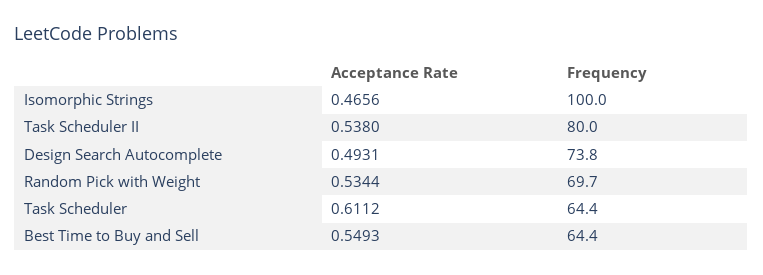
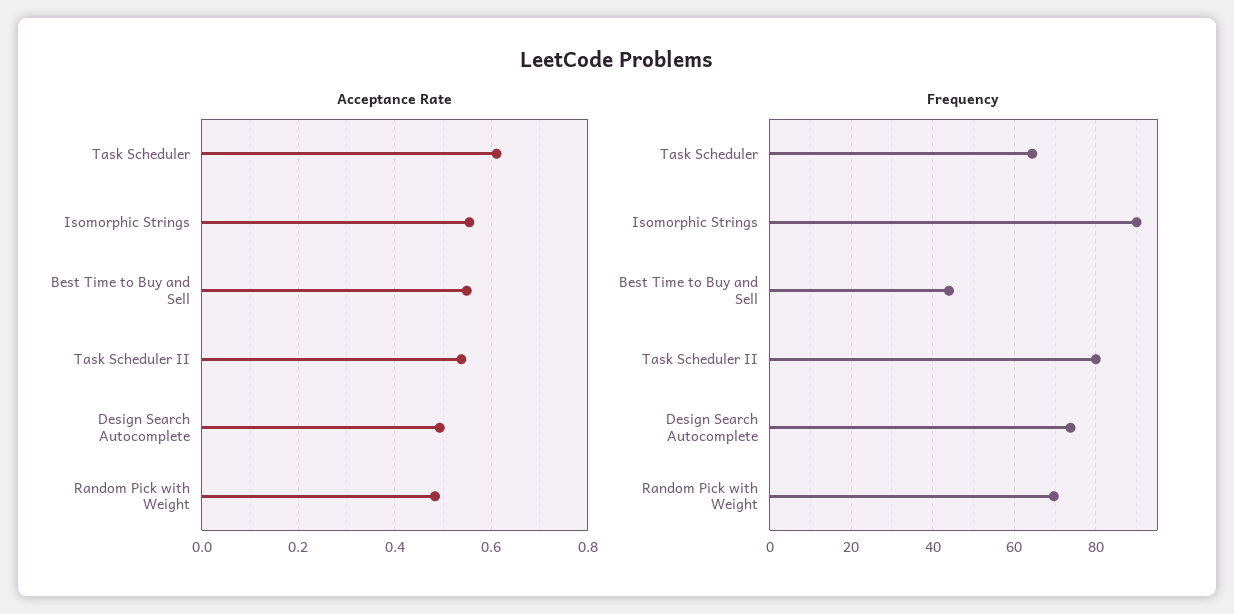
  {
    "Acceptance Rate": {
-     "Isomorphic Strings": 0.4656,
+     "Isomorphic Strings": 0.56,
      "Task Scheduler II": 0.538,
      "Design Search Autocomplete": 0.4931,
-     "Random Pick with Weight": 0.5344,
+     "Random Pick with Weight": 0.48,
      "Task Scheduler": 0.6112,
      "Best Time to Buy and Sell": 0.5493
    },
    "Frequency": {
-     "Isomorphic Strings": 100,
+     "Isomorphic Strings": 90,
      "Task Scheduler II": 80,
      "Design Search Autocomplete": 73.8,
      "Random Pick with Weight": 69.7,
      "Task Scheduler": 64.4,
-     "Best Time to Buy and Sell": 64.4
+     "Best Time to Buy and Sell": 44
    }
  }

